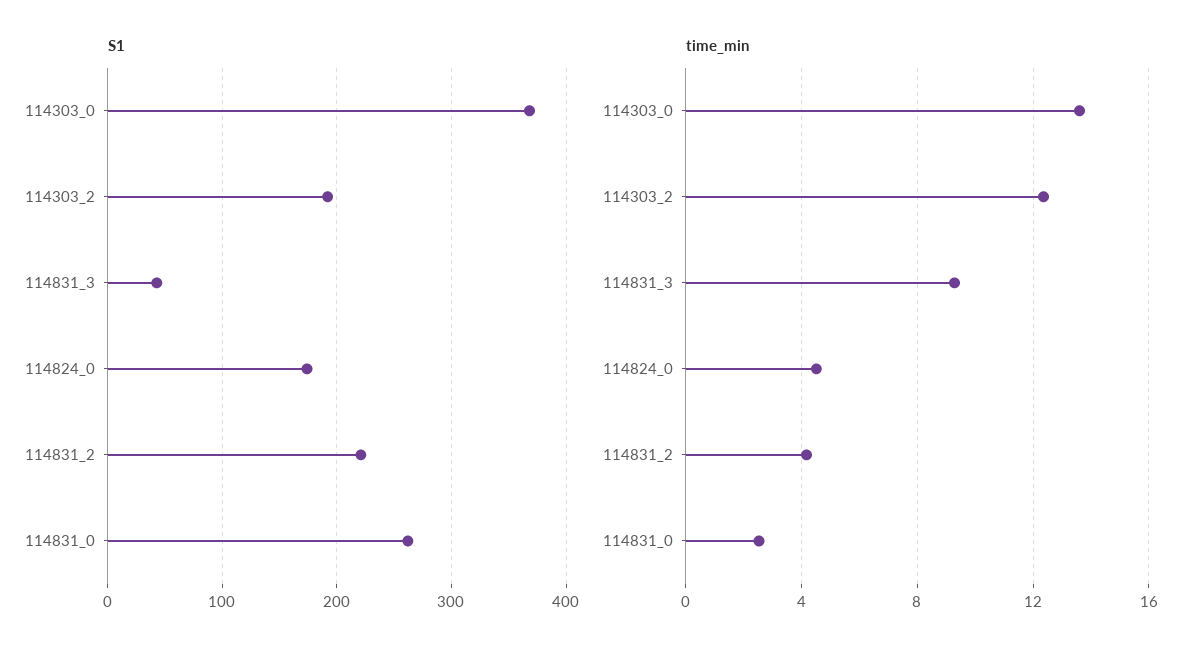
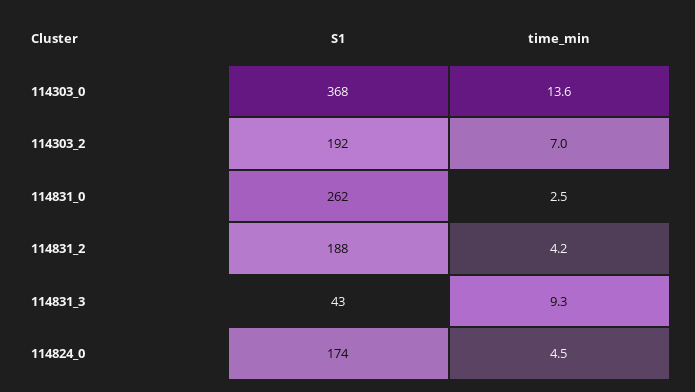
  {
    "S1": {
      "114303_0": 368,
      "114303_2": 192,
      "114831_3": 43,
      "114824_0": 174,
-     "114831_2": 220,
+     "114831_2": 188,
      "114831_0": 262
    },
    "time_min": {
      "114303_0": 13.6,
-     "114303_2": 12.5,
+     "114303_2": 7,
      "114831_3": 9.3,
      "114824_0": 4.5,
      "114831_2": 4.2,
      "114831_0": 2.5
    }
  }

